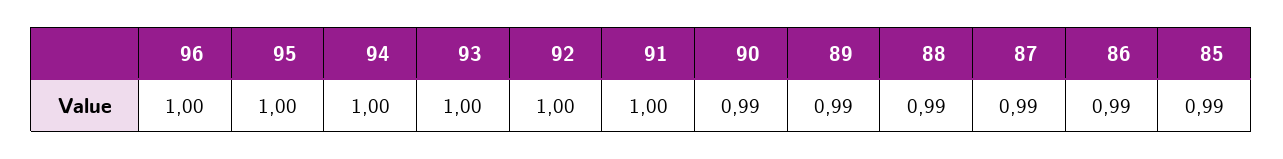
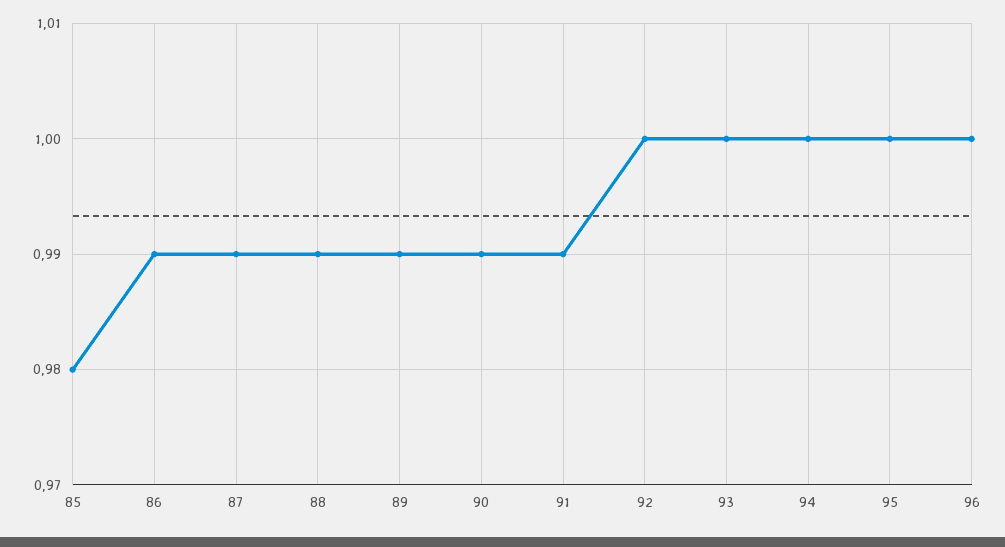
  {
    "96": 1,
    "95": 1,
    "94": 1,
    "93": 1,
    "92": 1,
-   "91": 1,
+   "91": 0.99,
    "90": 0.99,
    "89": 0.99,
    "88": 0.99,
    "87": 0.99,
    "86": 0.99,
-   "85": 0.99
+   "85": 0.98
  }

